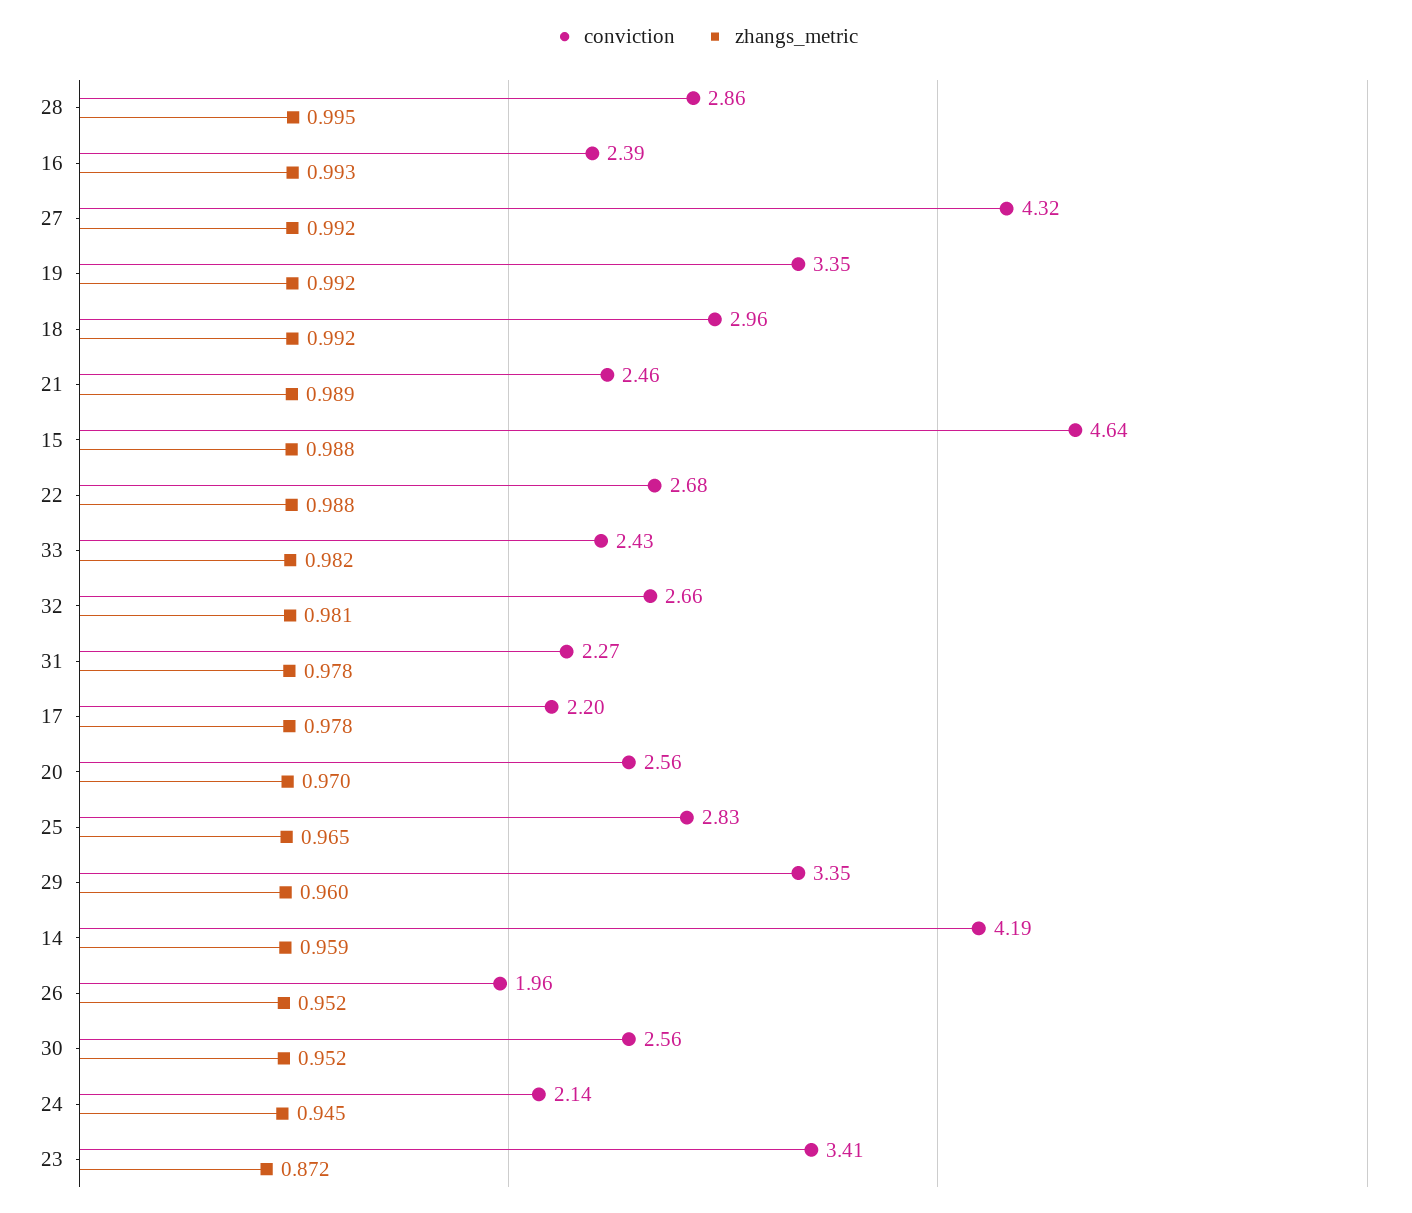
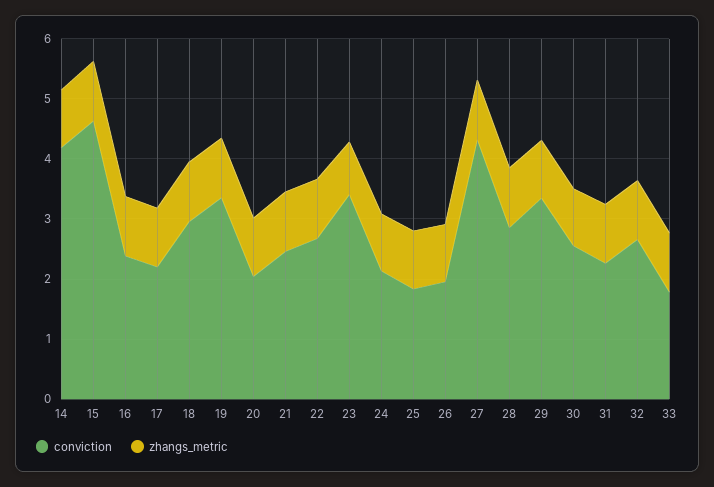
  {
    "conviction": {
      "28": 2.86,
      "16": 2.39,
      "27": 4.32,
      "19": 3.35,
      "18": 2.96,
      "21": 2.46,
      "15": 4.64,
      "22": 2.68,
-     "33": 2.43,
+     "33": 1.8,
      "32": 2.66,
      "31": 2.27,
      "17": 2.2,
-     "20": 2.56,
+     "20": 2,
-     "25": 2.83,
+     "25": 1.8,
      "29": 3.35,
      "14": 4.19,
      "26": 1.96,
      "30": 2.56,
      "24": 2.14,
      "23": 3.41
    },
    "zhangs_metric": {
      "28": 0.995,
      "16": 0.993,
      "27": 0.992,
      "19": 0.992,
      "18": 0.992,
      "21": 0.989,
      "15": 0.988,
      "22": 0.988,
      "33": 0.982,
      "32": 0.981,
      "31": 0.978,
      "17": 0.978,
      "20": 0.97,
      "25": 0.965,
      "29": 0.96,
      "14": 0.959,
      "26": 0.952,
      "30": 0.952,
      "24": 0.945,
      "23": 0.872
    }
  }

